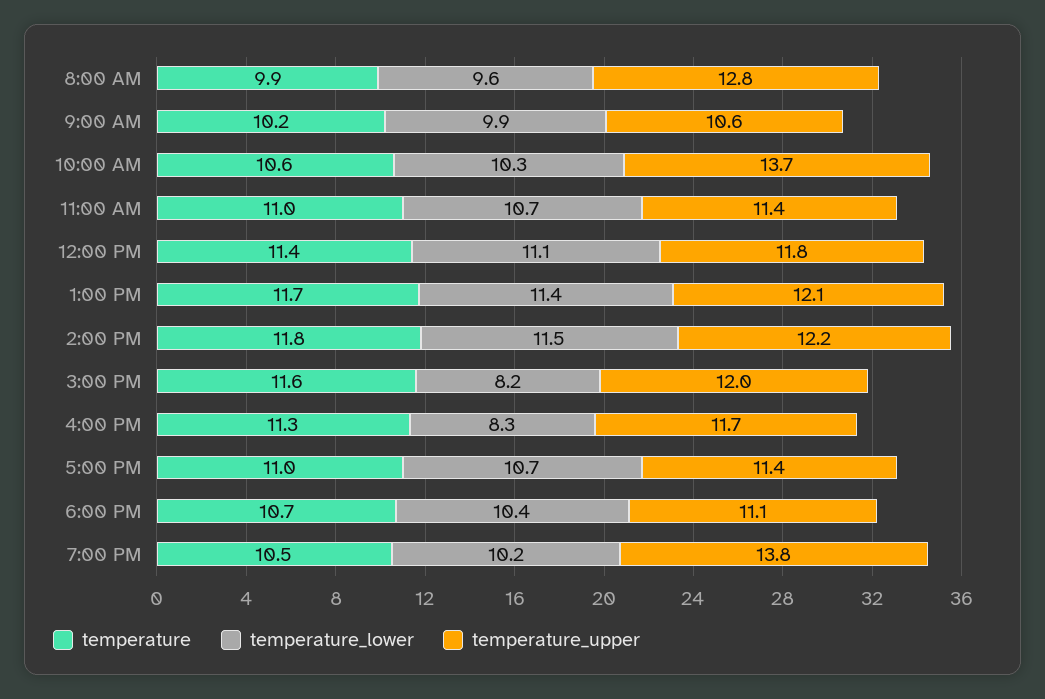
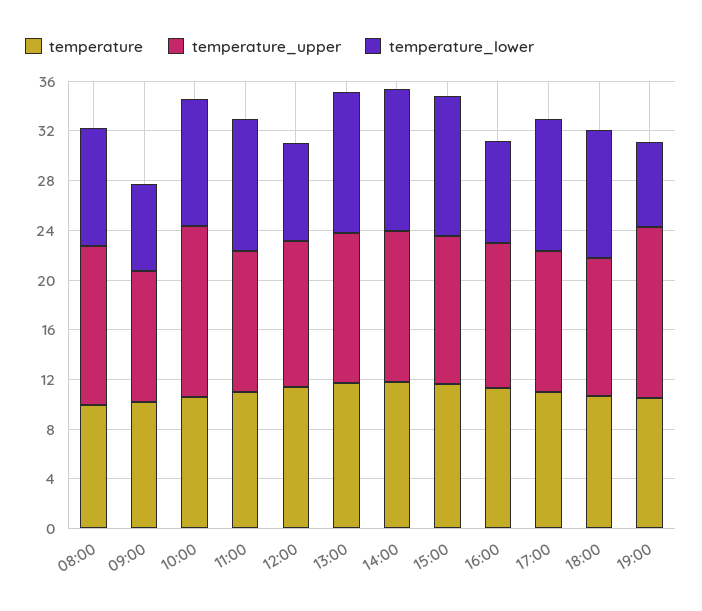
  {
    "temperature": {
      "8:00 AM": 9.9,
      "9:00 AM": 10.2,
      "10:00 AM": 10.6,
      "11:00 AM": 11,
      "12:00 PM": 11.4,
      "1:00 PM": 11.7,
      "2:00 PM": 11.8,
      "3:00 PM": 11.6,
      "4:00 PM": 11.3,
      "5:00 PM": 11,
      "6:00 PM": 10.7,
      "7:00 PM": 10.5
    },
    "temperature_lower": {
      "8:00 AM": 9.6,
-     "9:00 AM": 9.9,
+     "9:00 AM": 7,
      "10:00 AM": 10.3,
      "11:00 AM": 10.7,
-     "12:00 PM": 11.1,
+     "12:00 PM": 8,
      "1:00 PM": 11.4,
      "2:00 PM": 11.5,
-     "3:00 PM": 8.2,
+     "3:00 PM": 11,
      "4:00 PM": 8.3,
      "5:00 PM": 10.7,
      "6:00 PM": 10.4,
-     "7:00 PM": 10.2
+     "7:00 PM": 7
    },
    "temperature_upper": {
      "8:00 AM": 12.8,
      "9:00 AM": 10.6,
      "10:00 AM": 13.7,
      "11:00 AM": 11.4,
      "12:00 PM": 11.8,
      "1:00 PM": 12.1,
      "2:00 PM": 12.2,
      "3:00 PM": 12,
      "4:00 PM": 11.7,
      "5:00 PM": 11.4,
      "6:00 PM": 11.1,
      "7:00 PM": 13.8
    }
  }

